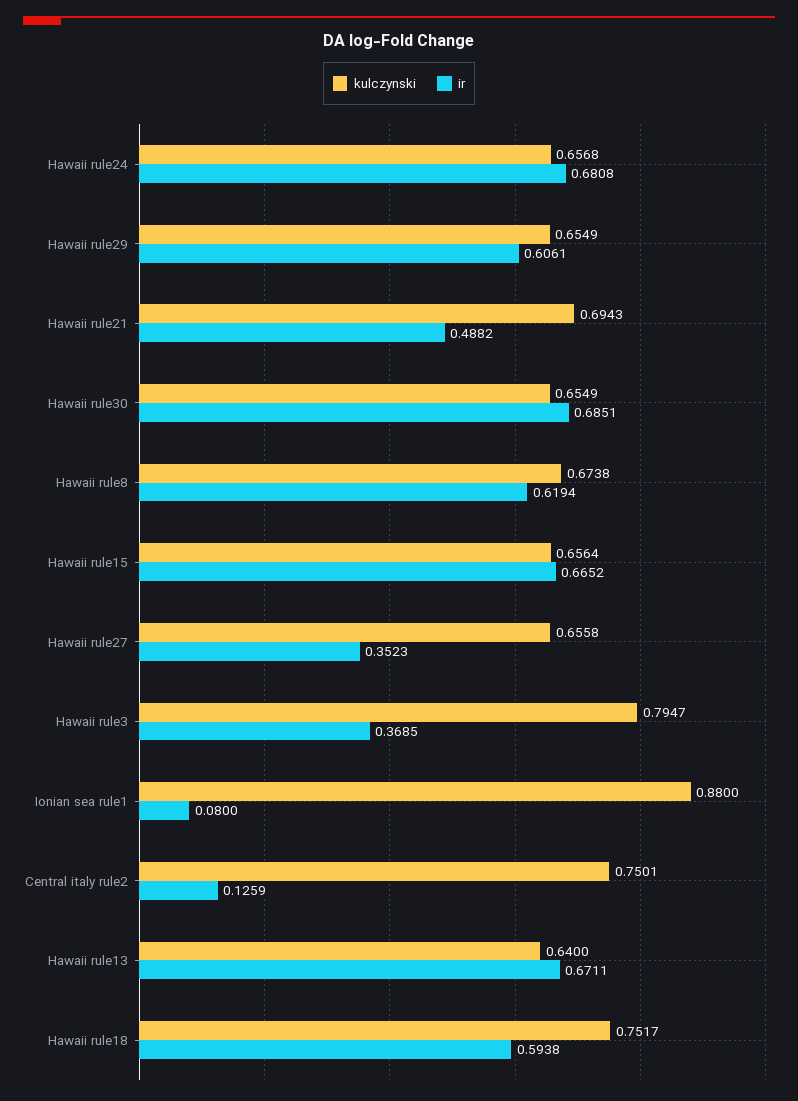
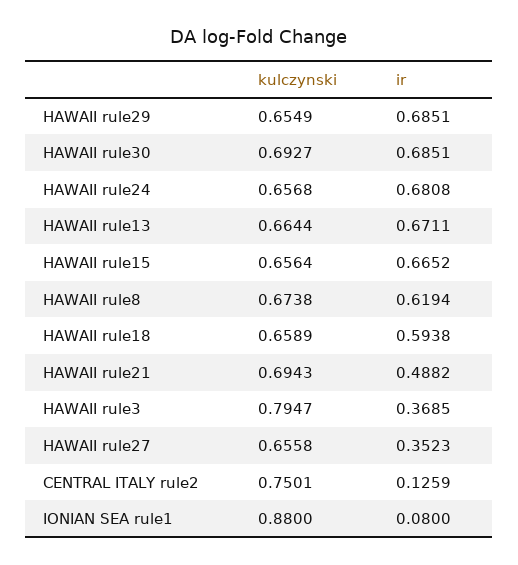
  {
    "kulczynski": {
      "Hawaii rule24": 0.6568,
      "Hawaii rule29": 0.6549,
      "Hawaii rule21": 0.6943,
-     "Hawaii rule30": 0.6549,
+     "Hawaii rule30": 0.6927,
      "Hawaii rule8": 0.6738,
      "Hawaii rule15": 0.6564,
      "Hawaii rule27": 0.6558,
      "Hawaii rule3": 0.7947,
      "Ionian sea rule1": 0.88,
      "Central italy rule2": 0.7501,
-     "Hawaii rule13": 0.64,
+     "Hawaii rule13": 0.6644,
-     "Hawaii rule18": 0.7517
+     "Hawaii rule18": 0.6589
    },
    "ir": {
      "Hawaii rule24": 0.6808,
-     "Hawaii rule29": 0.6061,
+     "Hawaii rule29": 0.6851,
      "Hawaii rule21": 0.4882,
      "Hawaii rule30": 0.6851,
      "Hawaii rule8": 0.6194,
      "Hawaii rule15": 0.6652,
      "Hawaii rule27": 0.3523,
      "Hawaii rule3": 0.3685,
      "Ionian sea rule1": 0.08,
      "Central italy rule2": 0.1259,
      "Hawaii rule13": 0.6711,
      "Hawaii rule18": 0.5938
    }
  }

